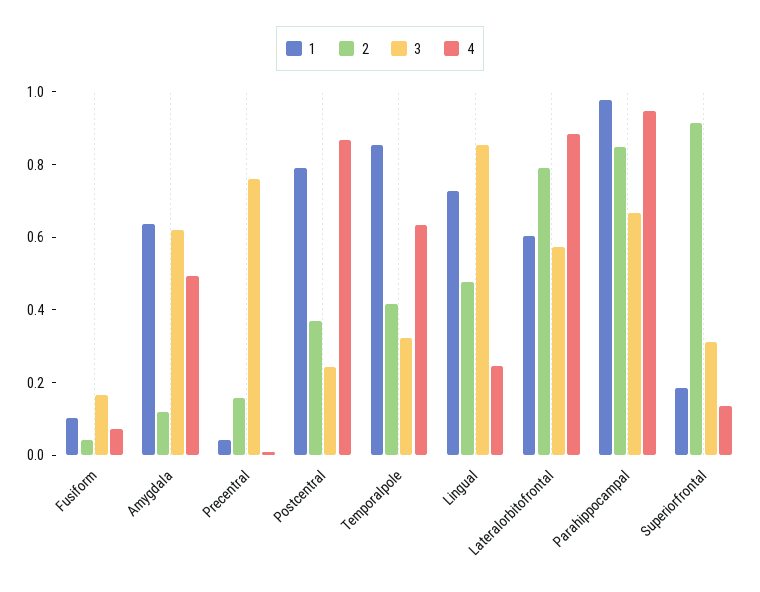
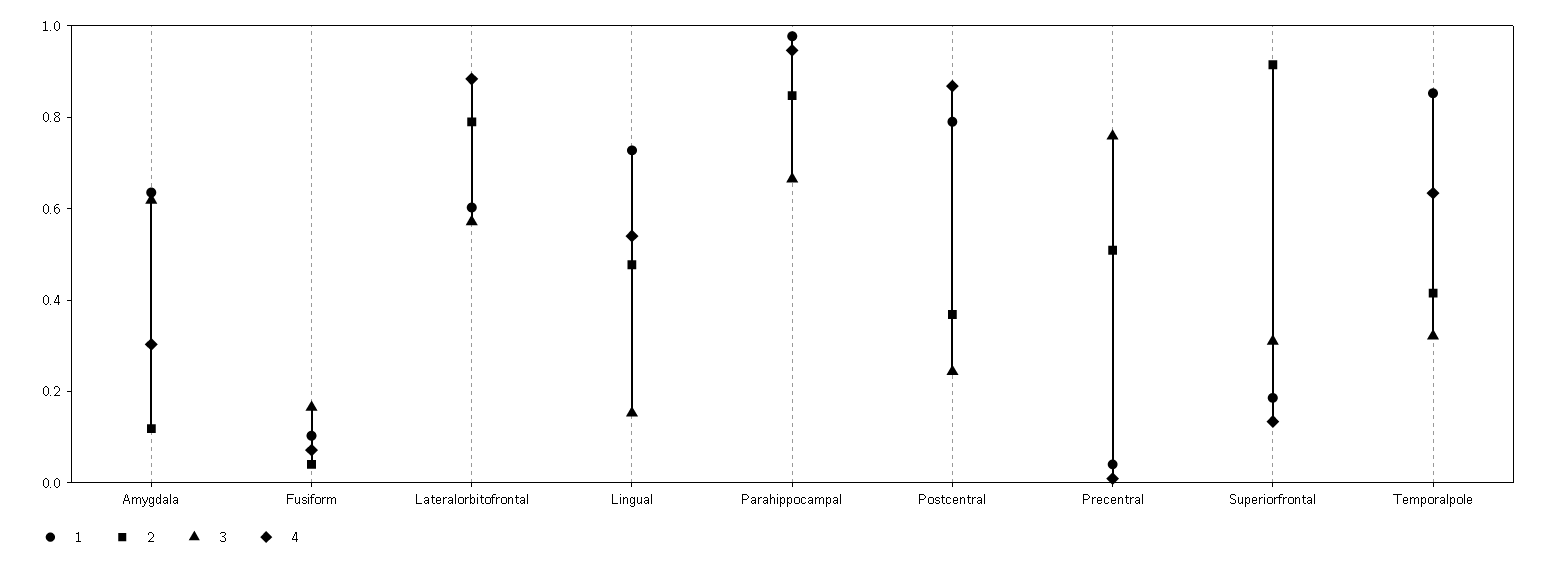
  {
    "1": {
      "Fusiform": 0.1,
      "Amygdala": 0.65,
      "Precentral": 0.05,
      "Postcentral": 0.8,
      "Temporalpole": 0.85,
      "Lingual": 0.75,
      "Lateralorbitofrontal": 0.6,
      "Parahippocampal": 1,
      "Superiorfrontal": 0.2
    },
    "2": {
      "Fusiform": 0.05,
      "Amygdala": 0.1,
-     "Precentral": 0.15,
+     "Precentral": 0.5,
      "Postcentral": 0.35,
      "Temporalpole": 0.4,
      "Lingual": 0.5,
      "Lateralorbitofrontal": 0.8,
      "Parahippocampal": 0.85,
      "Superiorfrontal": 0.9
    },
    "3": {
      "Fusiform": 0.15,
      "Amygdala": 0.6,
      "Precentral": 0.75,
      "Postcentral": 0.25,
      "Temporalpole": 0.3,
-     "Lingual": 0.85,
+     "Lingual": 0.15,
      "Lateralorbitofrontal": 0.55,
      "Parahippocampal": 0.65,
      "Superiorfrontal": 0.3
    },
    "4": {
      "Fusiform": 0.05,
-     "Amygdala": 0.5,
+     "Amygdala": 0.3,
      "Precentral": 0,
      "Postcentral": 0.85,
      "Temporalpole": 0.65,
-     "Lingual": 0.25,
+     "Lingual": 0.55,
      "Lateralorbitofrontal": 0.9,
      "Parahippocampal": 0.95,
      "Superiorfrontal": 0.15
    }
  }

